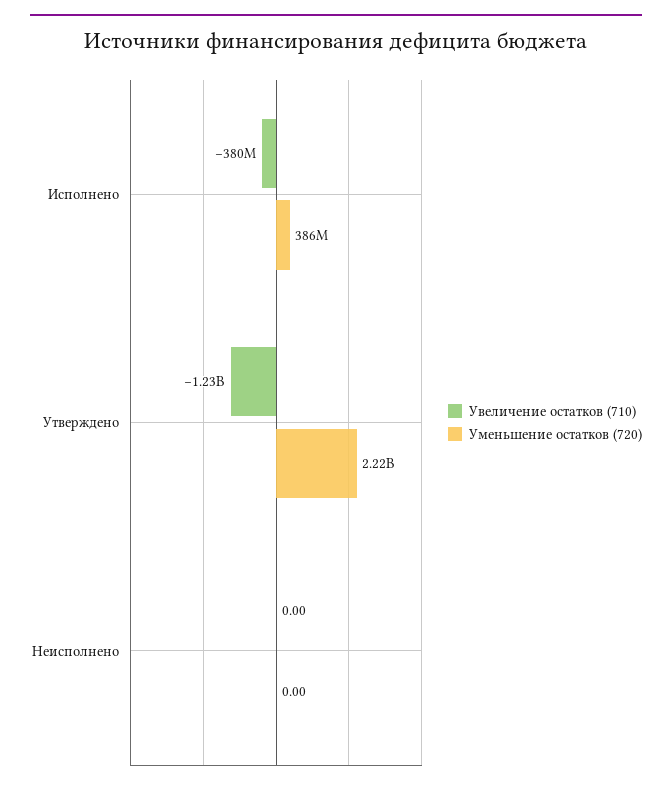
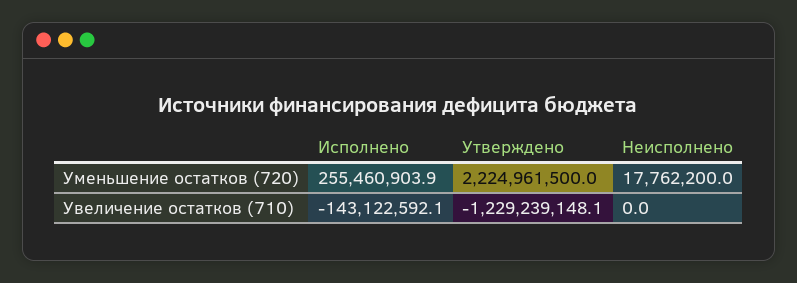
  {
    "Увеличение остатков (710)": {
-     "Исполнено": -380000000,
+     "Исполнено": -143122592.1,
      "Утверждено": -1229239148.1,
      "Неисполнено": 0
    },
    "Уменьшение остатков (720)": {
-     "Исполнено": 386000000,
+     "Исполнено": 255460903.9,
      "Утверждено": 2224961500,
-     "Неисполнено": 0
+     "Неисполнено": 17762200
    }
  }

